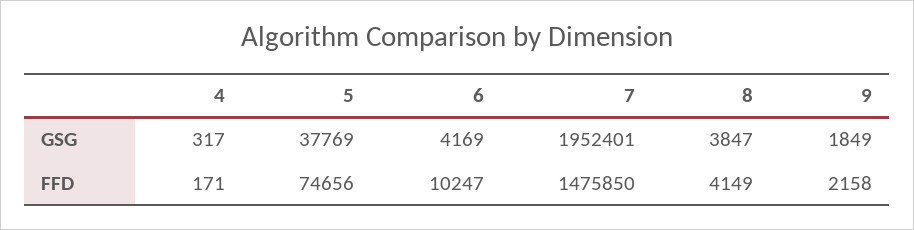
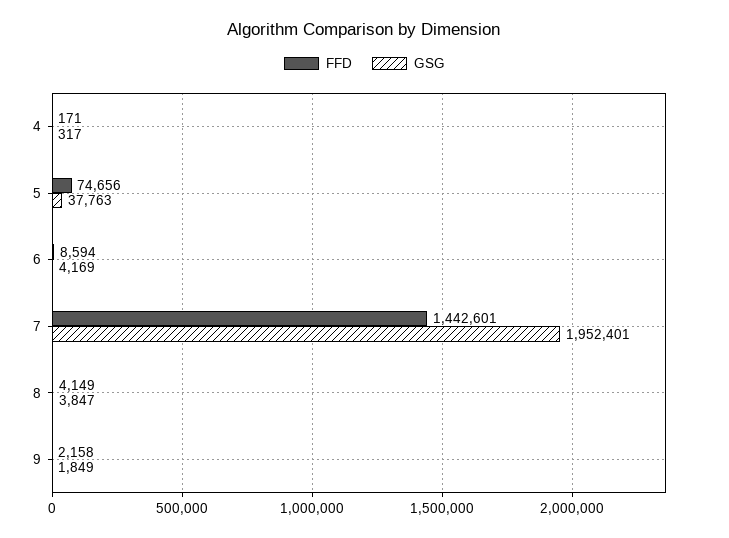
  {
    "GSG": {
      "4": 317,
-     "5": 37769,
+     "5": 37763,
      "6": 4169,
      "7": 1952401,
      "8": 3847,
      "9": 1849
    },
    "FFD": {
      "4": 171,
      "5": 74656,
-     "6": 10247,
+     "6": 8594,
-     "7": 1475850,
+     "7": 1442601,
      "8": 4149,
      "9": 2158
    }
  }

